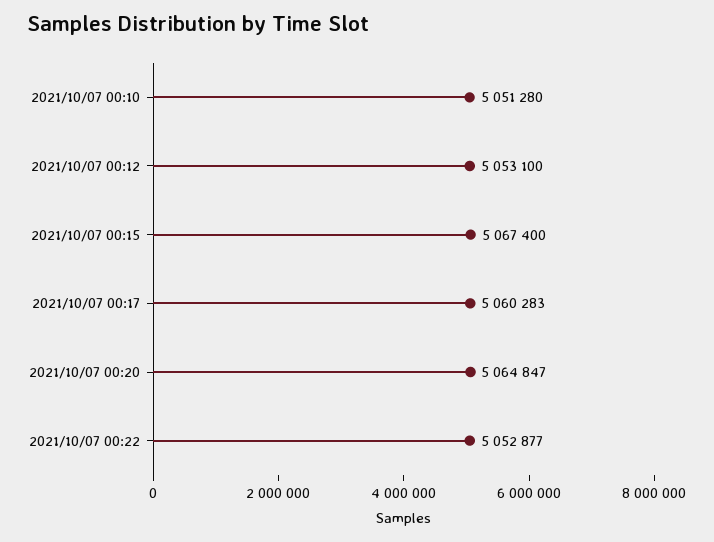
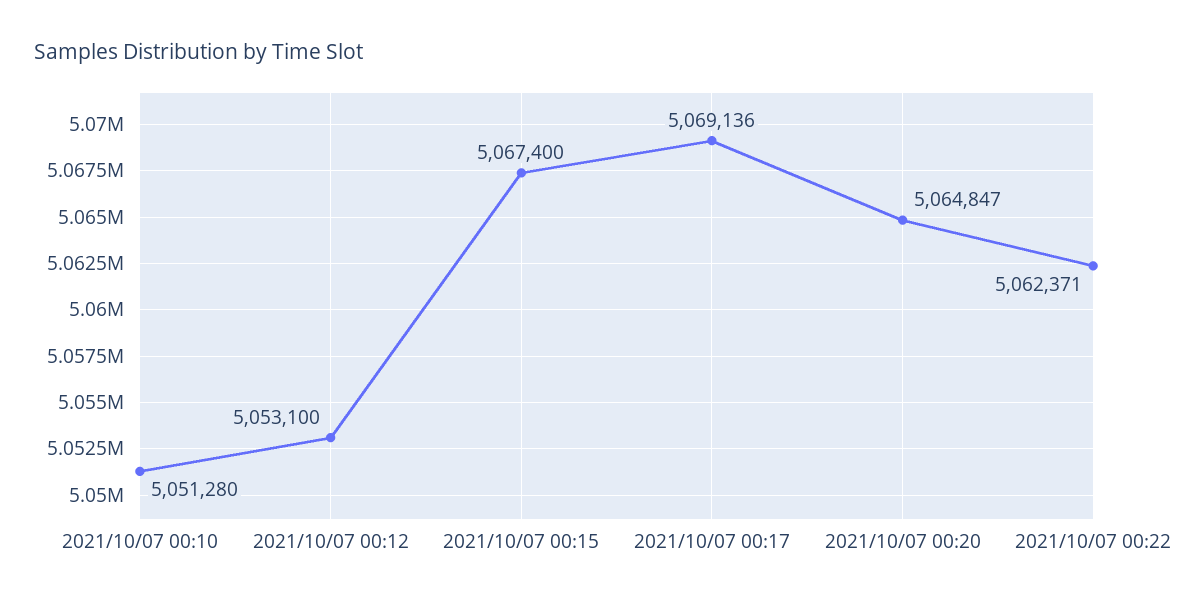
  {
    "2021/10/07 00:10": 5051280,
    "2021/10/07 00:12": 5053100,
    "2021/10/07 00:15": 5067400,
-   "2021/10/07 00:17": 5060283,
+   "2021/10/07 00:17": 5069136,
    "2021/10/07 00:20": 5064847,
-   "2021/10/07 00:22": 5052877
+   "2021/10/07 00:22": 5062371
  }

